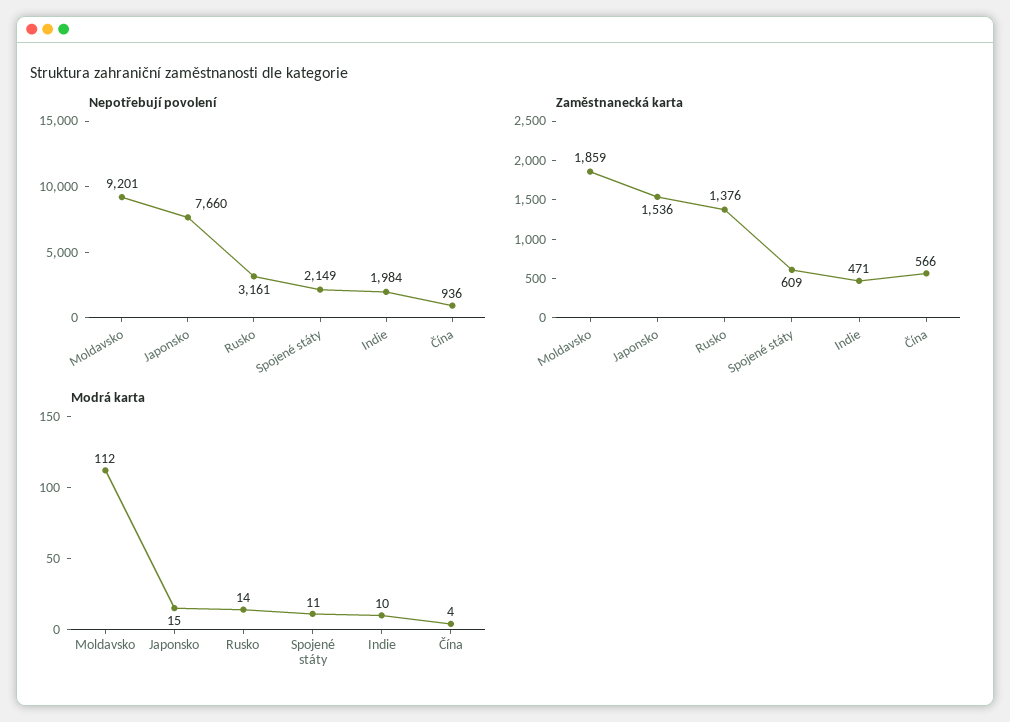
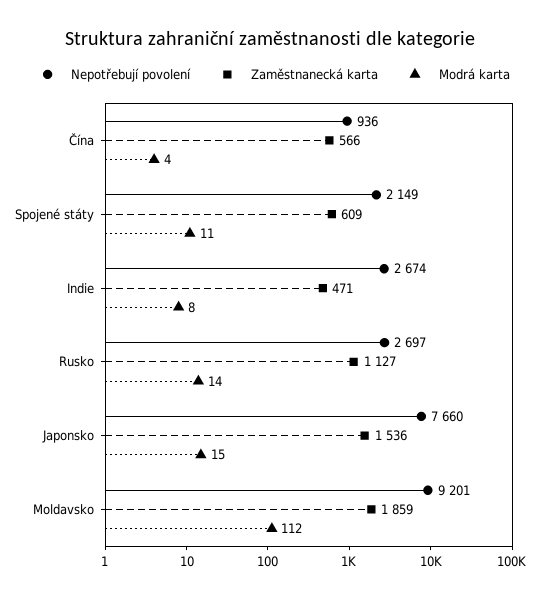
  {
    "Nepotřebují povolení": {
      "Moldavsko": 9201,
      "Japonsko": 7660,
-     "Rusko": 3161,
+     "Rusko": 2697,
      "Spojené státy": 2149,
-     "Indie": 1984,
+     "Indie": 2674,
      "Čína": 936
    },
    "Zaměstnanecká karta": {
      "Moldavsko": 1859,
      "Japonsko": 1536,
-     "Rusko": 1376,
+     "Rusko": 1127,
      "Spojené státy": 609,
      "Indie": 471,
      "Čína": 566
    },
    "Modrá karta": {
      "Moldavsko": 112,
      "Japonsko": 15,
      "Rusko": 14,
      "Spojené státy": 11,
-     "Indie": 10,
+     "Indie": 8,
      "Čína": 4
    }
  }

